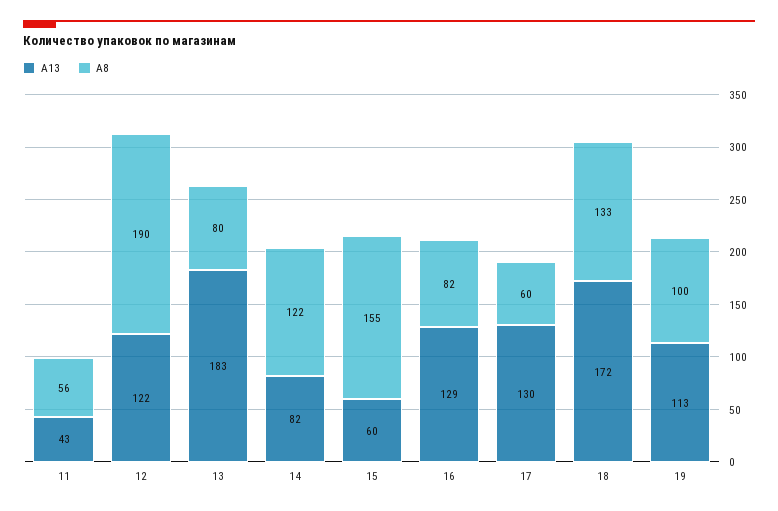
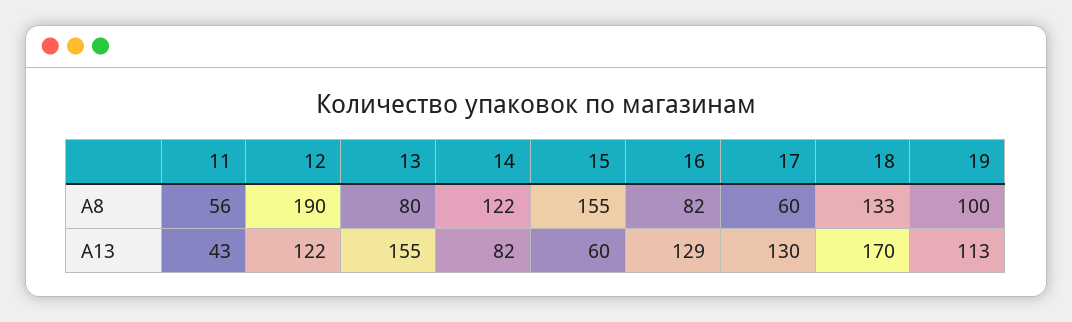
  {
    "A13": {
      "11": 43,
      "12": 122,
-     "13": 183,
+     "13": 155,
      "14": 82,
      "15": 60,
      "16": 129,
      "17": 130,
-     "18": 172,
+     "18": 170,
      "19": 113
    },
    "A8": {
      "11": 56,
      "12": 190,
      "13": 80,
      "14": 122,
      "15": 155,
      "16": 82,
      "17": 60,
      "18": 133,
      "19": 100
    }
  }

